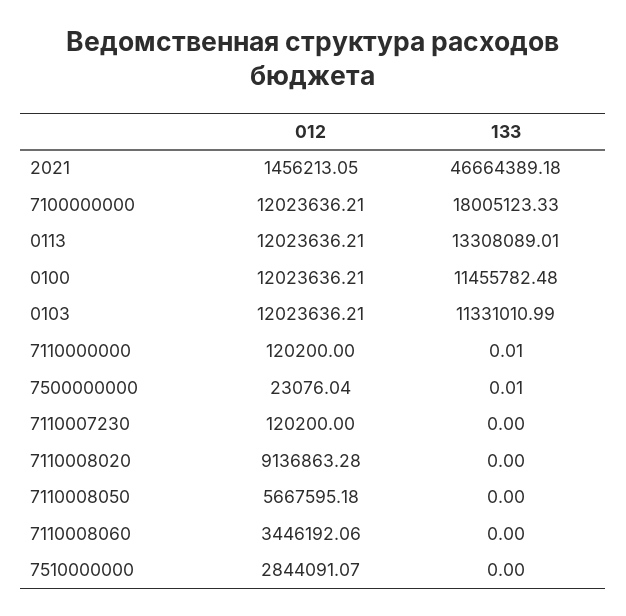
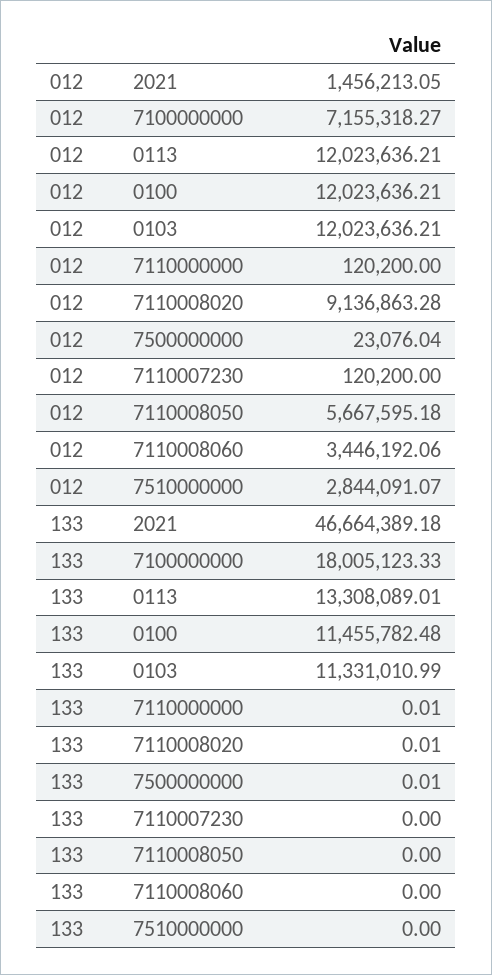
  {
    "012": {
      "2021": 1456213.05,
-     "7100000000": 12023636.21,
+     "7100000000": 7155318.27,
      "0113": 12023636.21,
      "0100": 12023636.21,
      "0103": 12023636.21,
      "7110000000": 120200,
      "7500000000": 23076.04,
      "7110007230": 120200,
      "7110008020": 9136863.28,
      "7110008050": 5667595.18,
      "7110008060": 3446192.06,
      "7510000000": 2844091.07
    },
    "133": {
      "2021": 46664389.18,
      "7100000000": 18005123.33,
      "0113": 13308089.01,
      "0100": 11455782.48,
      "0103": 11331010.99,
      "7110000000": 0.01,
      "7500000000": 0.01,
      "7110007230": 0,
-     "7110008020": 0,
+     "7110008020": 0.01,
      "7110008050": 0,
      "7110008060": 0,
      "7510000000": 0
    }
  }

